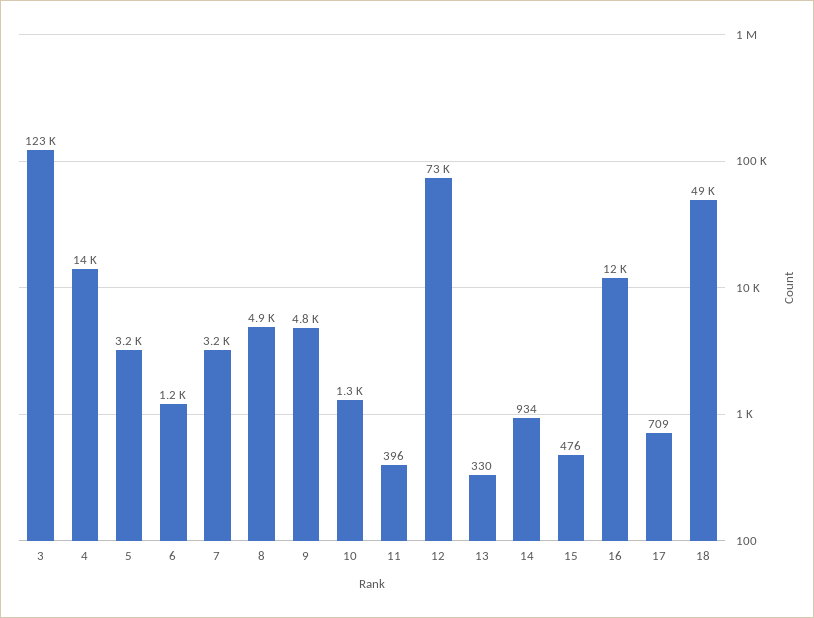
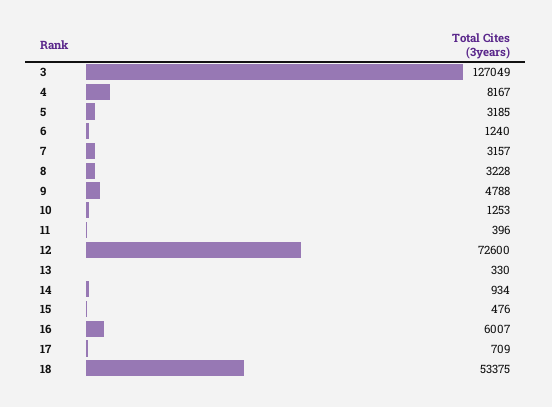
  {
-   "3": 123000,
+   "3": 127049,
-   "4": 14000,
+   "4": 8167,
    "5": 3185,
    "6": 1240,
    "7": 3157,
-   "8": 4900,
+   "8": 3228,
    "9": 4788,
    "10": 1253,
    "11": 396,
    "12": 72600,
    "13": 330,
    "14": 934,
    "15": 476,
-   "16": 12000,
+   "16": 6007,
    "17": 709,
-   "18": 49000
+   "18": 53375
  }

